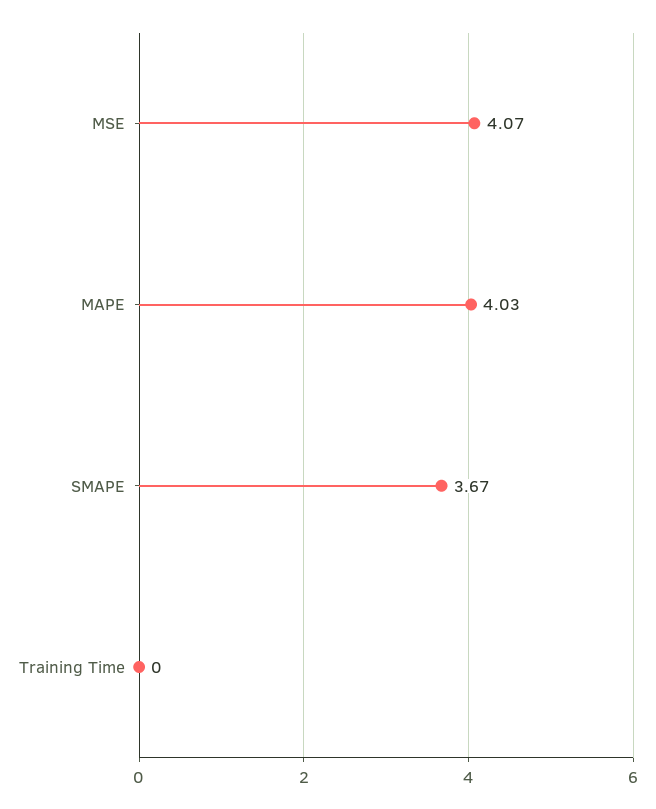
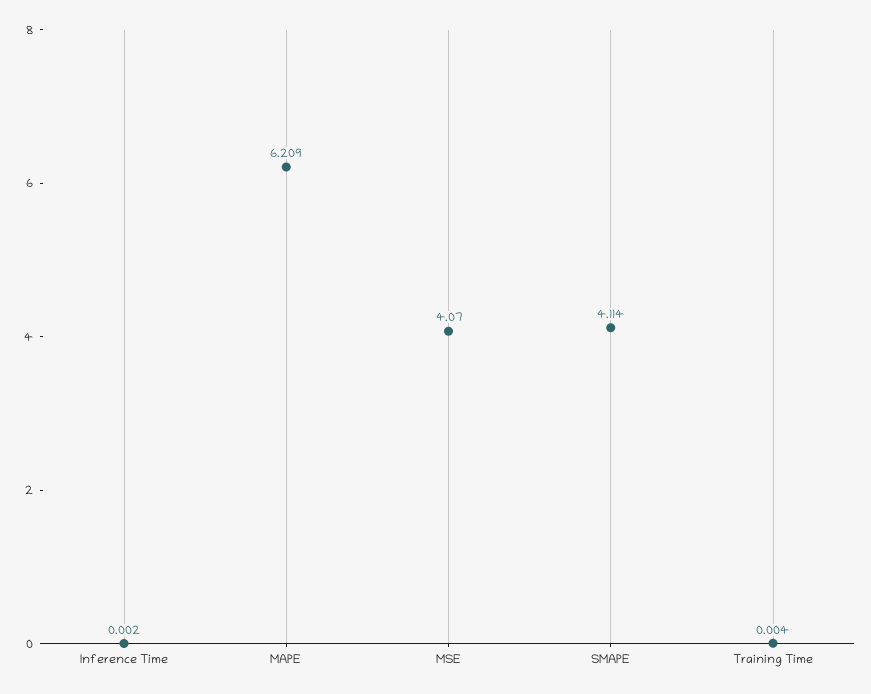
  {
    "MSE": 4.07,
-   "MAPE": 4.03,
+   "MAPE": 6.209,
-   "SMAPE": 3.67,
+   "SMAPE": 4.114,
-   "Training Time": 0.004
+   "Training Time": 0.004,
+   "Inference Time": 0.002
  }

